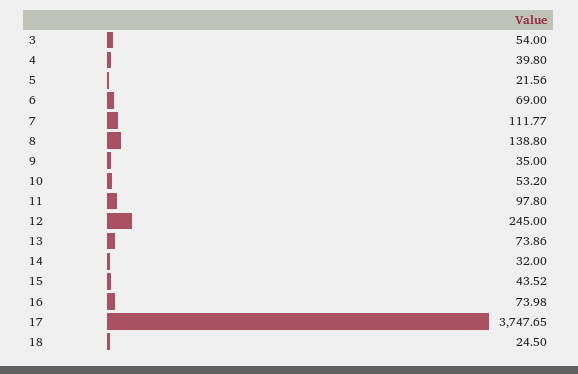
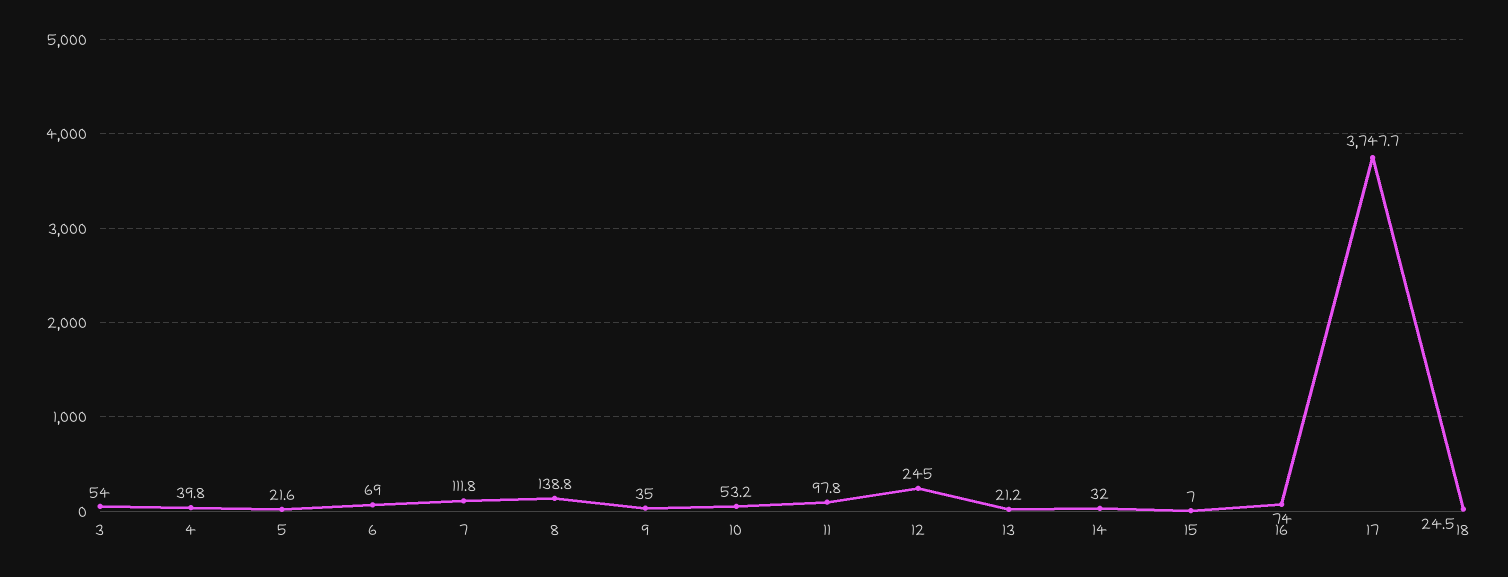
  {
    "3": 54,
    "4": 39.8,
    "5": 21.56,
    "6": 69,
    "7": 111.77,
    "8": 138.8,
    "9": 35,
    "10": 53.2,
    "11": 97.8,
    "12": 245,
-   "13": 73.86,
+   "13": 21.2,
    "14": 32,
-   "15": 43.52,
+   "15": 7,
    "16": 73.98,
    "17": 3747.65,
    "18": 24.5
  }

